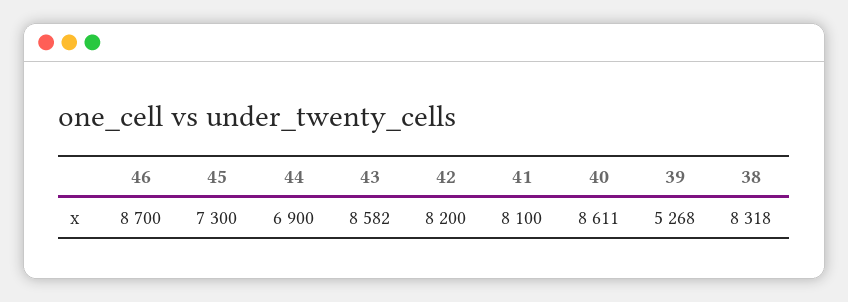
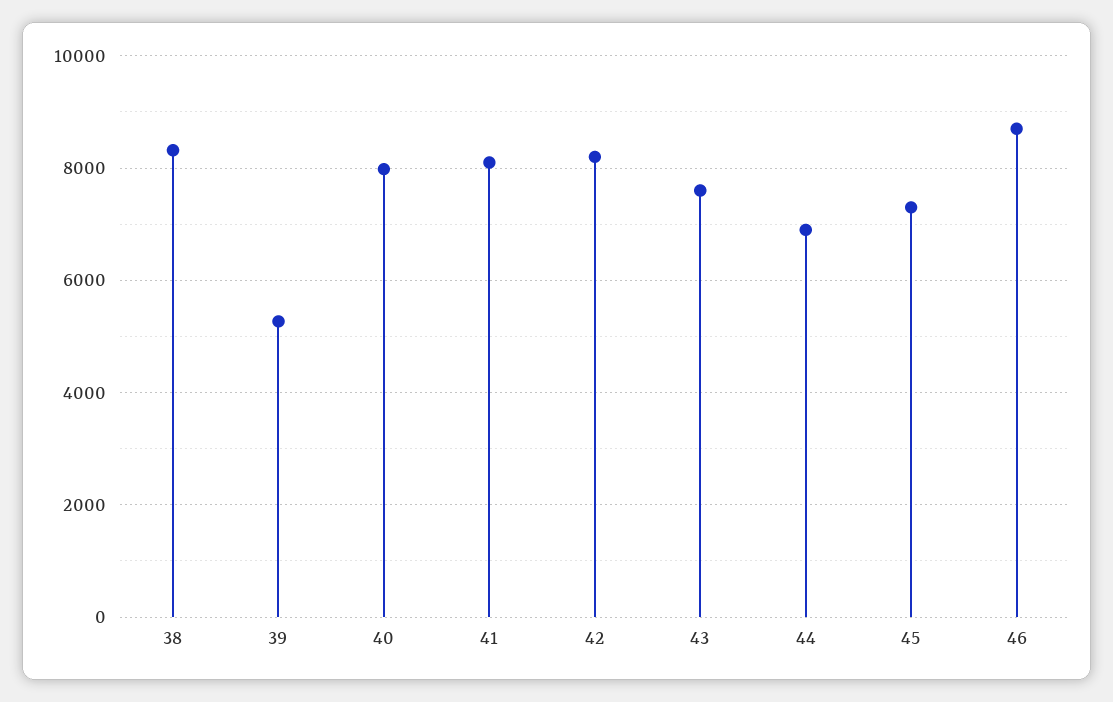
  {
    "46": 8700,
    "45": 7300,
    "44": 6900,
-   "43": 8582,
+   "43": 7600,
    "42": 8200,
    "41": 8100,
-   "40": 8611,
+   "40": 8000,
    "39": 5268,
    "38": 8318
  }

